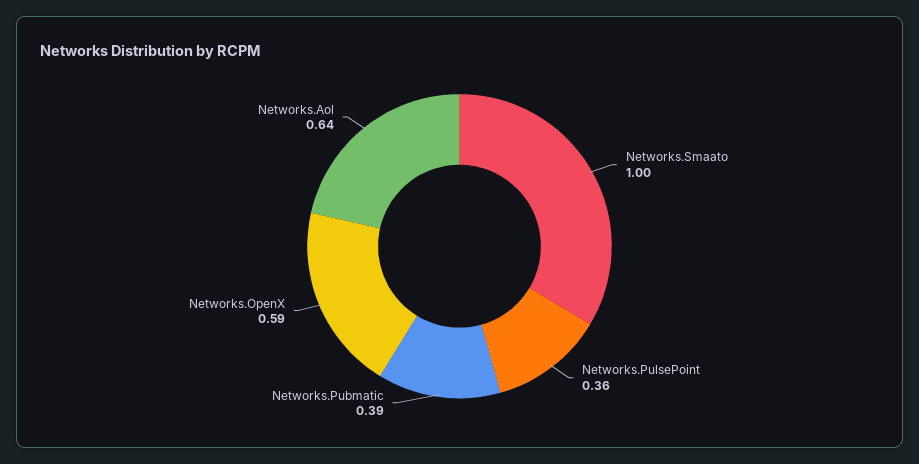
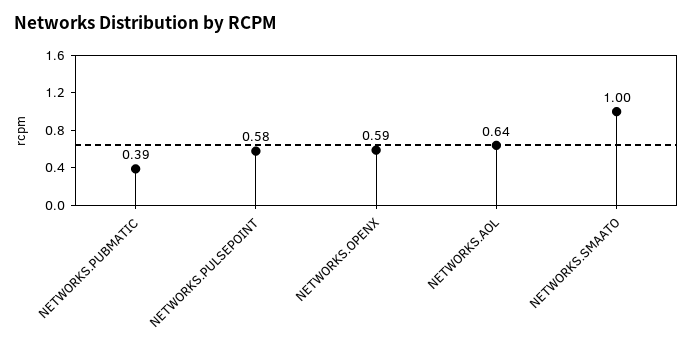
  {
    "Networks.Smaato": 1,
-   "Networks.PulsePoint": 0.36,
+   "Networks.PulsePoint": 0.58,
    "Networks.Pubmatic": 0.39,
    "Networks.OpenX": 0.59,
    "Networks.Aol": 0.64
  }

